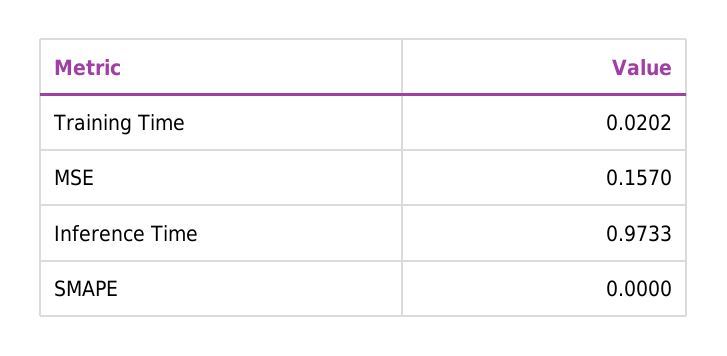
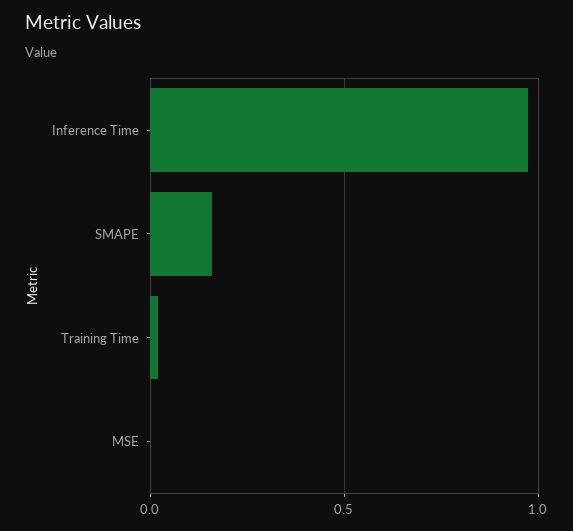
  {
    "Training Time": 0.0202,
-   "MSE": 0.157,
+   "MSE": 0,
    "Inference Time": 0.9733,
-   "SMAPE": 0
+   "SMAPE": 0.15
  }

